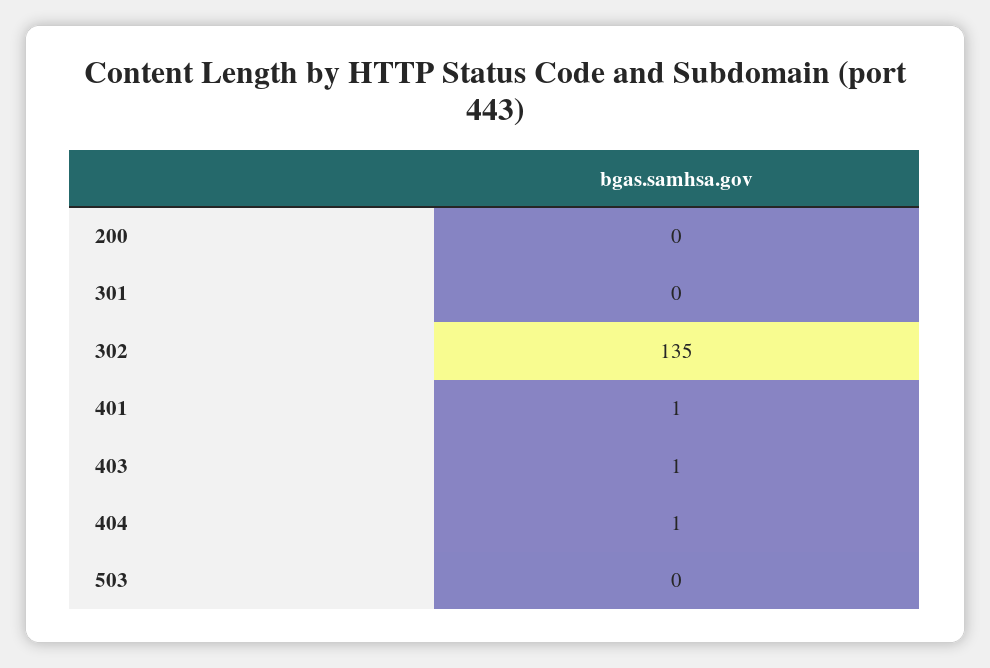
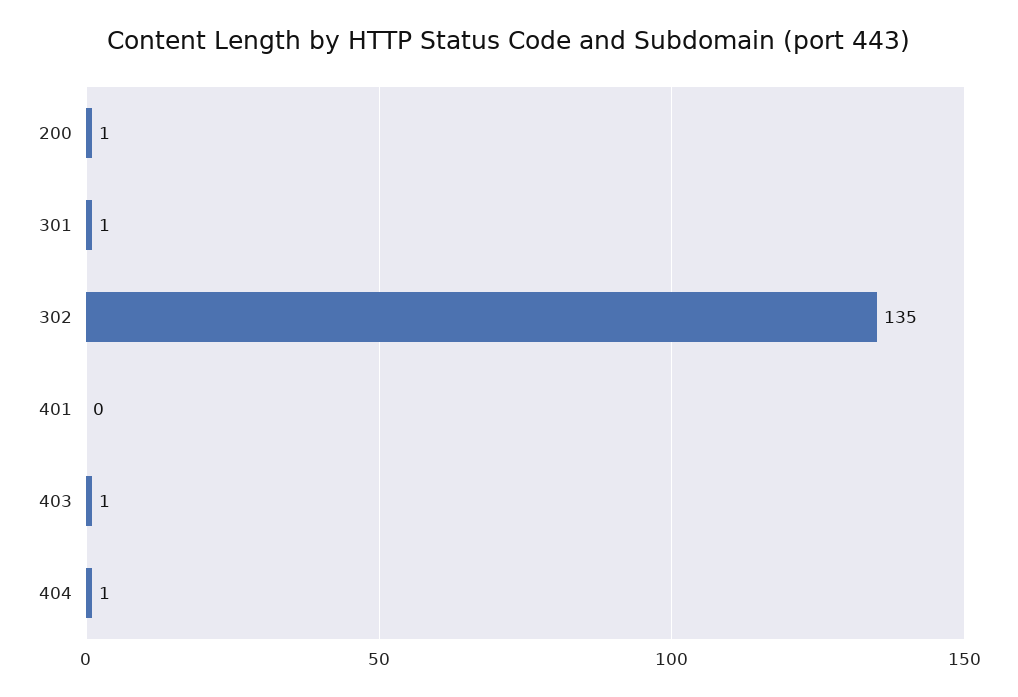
  {
-   "200": 0,
+   "200": 1,
-   "301": 0,
+   "301": 1,
    "302": 135,
-   "401": 1,
+   "401": 0,
    "403": 1,
-   "404": 1,
+   "404": 1
-   "503": 0
  }

